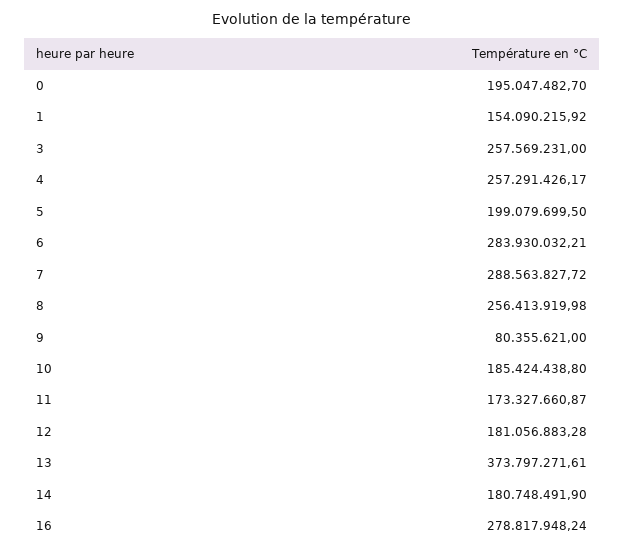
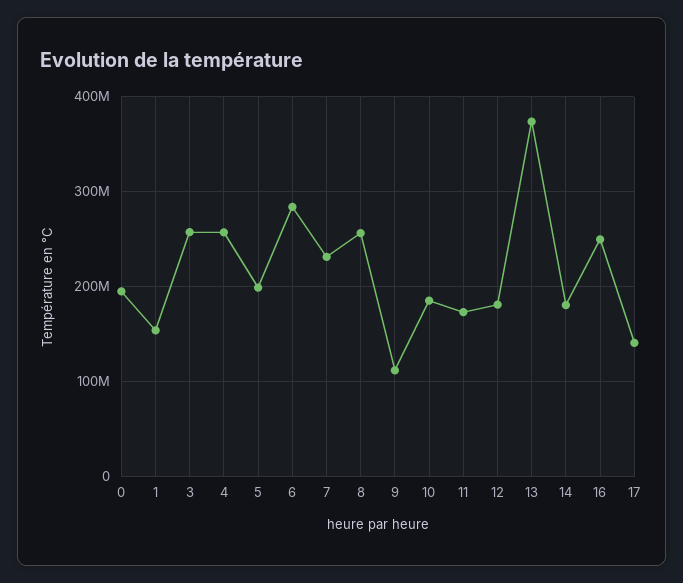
  {
    "0": 195047482.7,
    "1": 154090215.92,
    "3": 257569231,
    "4": 257291426.17,
    "5": 199079699.5,
    "6": 283930032.21,
-   "7": 288563827.72,
+   "7": 230000000,
    "8": 256413919.98,
-   "9": 80355621,
+   "9": 110000000,
    "10": 185424438.8,
    "11": 173327660.87,
    "12": 181056883.28,
    "13": 373797271.61,
    "14": 180748491.9,
-   "16": 278817948.24
+   "16": 250000000,
+   "17": 140000000
  }

